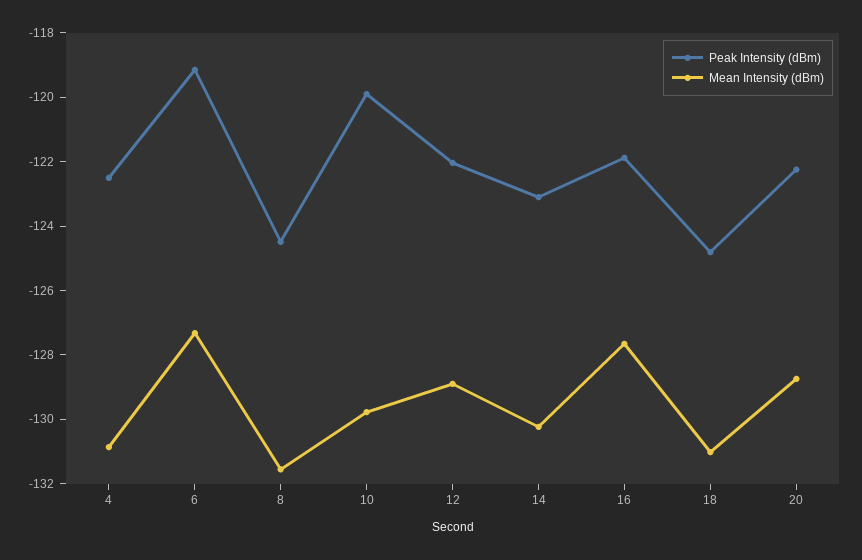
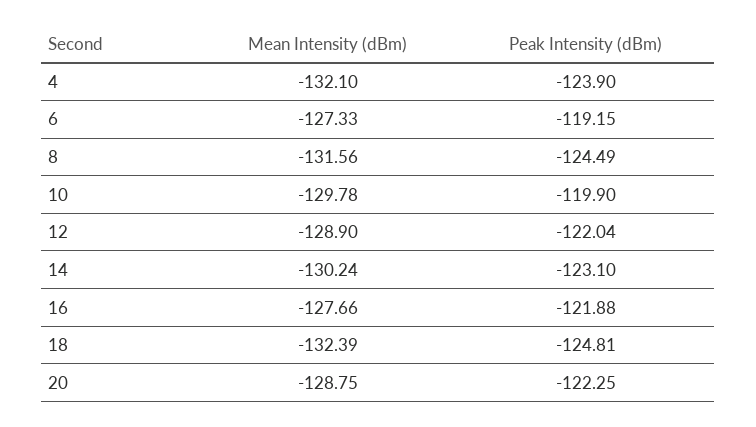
  {
    "Peak Intensity (dBm)": {
-     "4": -122.5,
+     "4": -123.9,
      "6": -119.15,
      "8": -124.49,
      "10": -119.9,
      "12": -122.04,
      "14": -123.1,
      "16": -121.88,
      "18": -124.81,
      "20": -122.25
    },
    "Mean Intensity (dBm)": {
-     "4": -131,
+     "4": -132.1,
      "6": -127.33,
      "8": -131.56,
      "10": -129.78,
      "12": -128.9,
      "14": -130.24,
      "16": -127.66,
-     "18": -131,
+     "18": -132.39,
      "20": -128.75
    }
  }

